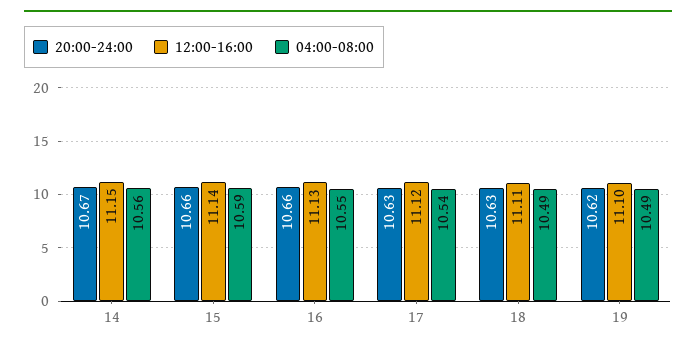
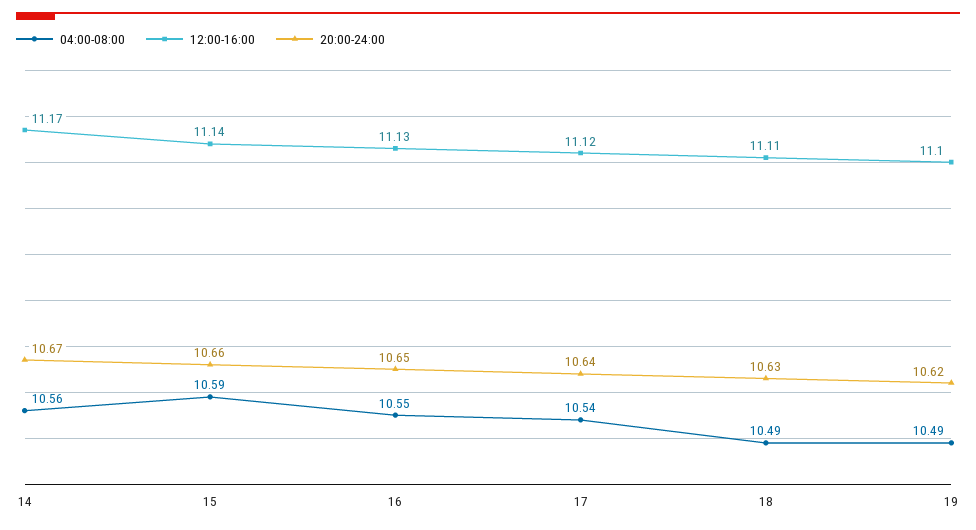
  {
    "20:00-24:00": {
      "14": 10.67,
      "15": 10.66,
-     "16": 10.66,
+     "16": 10.65,
-     "17": 10.63,
+     "17": 10.64,
      "18": 10.63,
      "19": 10.62
    },
    "12:00-16:00": {
-     "14": 11.15,
+     "14": 11.17,
      "15": 11.14,
      "16": 11.13,
      "17": 11.12,
      "18": 11.11,
      "19": 11.1
    },
    "04:00-08:00": {
      "14": 10.56,
      "15": 10.59,
      "16": 10.55,
      "17": 10.54,
      "18": 10.49,
      "19": 10.49
    }
  }

